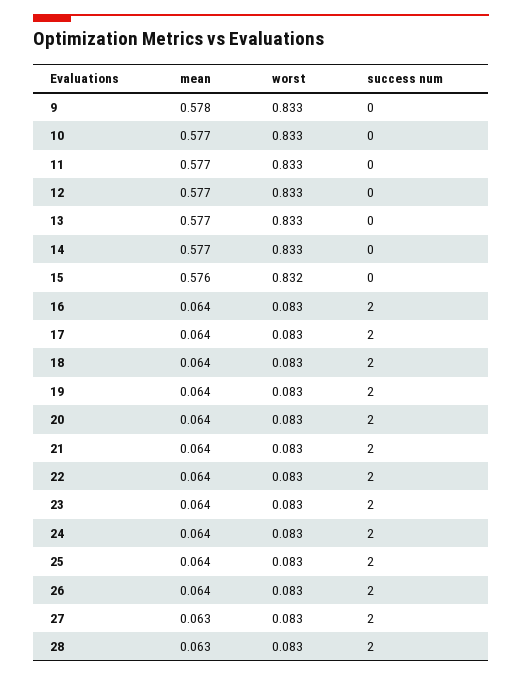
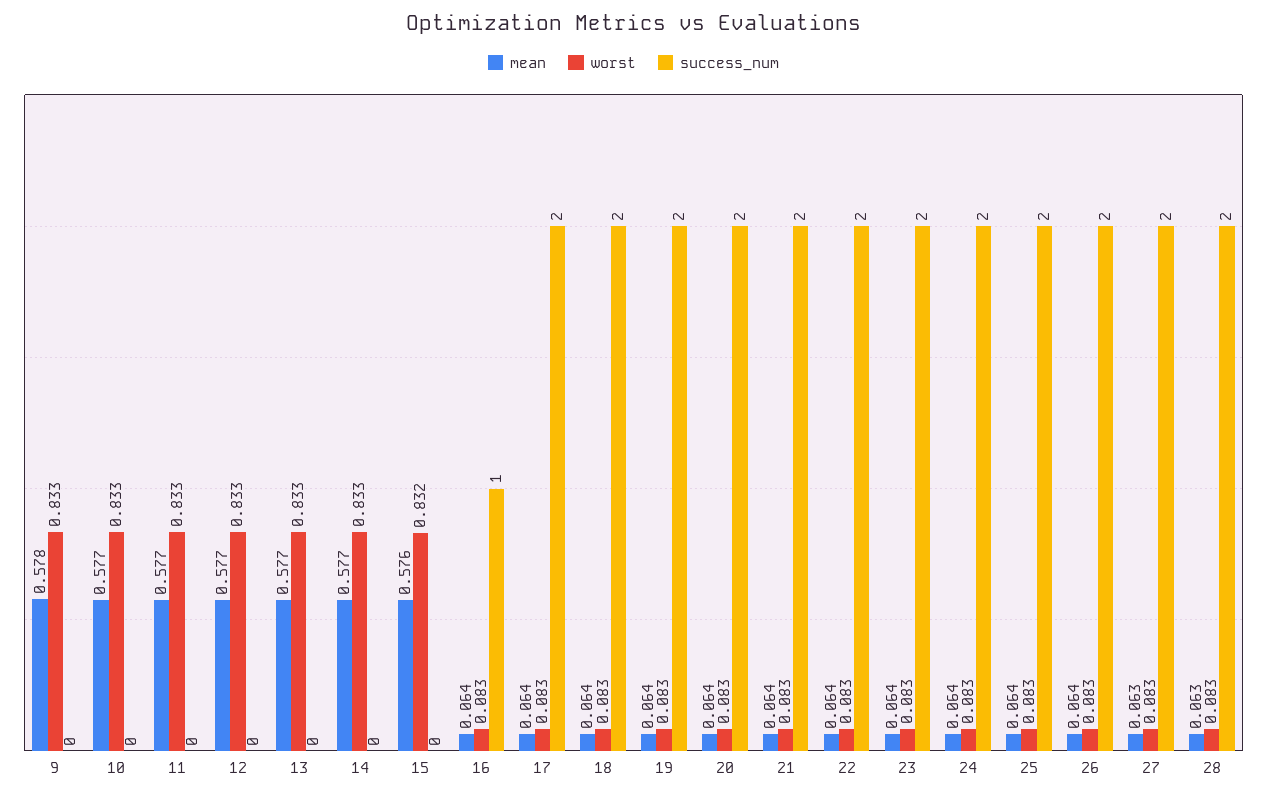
  {
    "mean": {
      "9": 0.578,
      "10": 0.577,
      "11": 0.577,
      "12": 0.577,
      "13": 0.577,
      "14": 0.577,
      "15": 0.576,
      "16": 0.064,
      "17": 0.064,
      "18": 0.064,
      "19": 0.064,
      "20": 0.064,
      "21": 0.064,
      "22": 0.064,
      "23": 0.064,
      "24": 0.064,
      "25": 0.064,
      "26": 0.064,
      "27": 0.063,
      "28": 0.063
    },
    "worst": {
      "9": 0.833,
      "10": 0.833,
      "11": 0.833,
      "12": 0.833,
      "13": 0.833,
      "14": 0.833,
      "15": 0.832,
      "16": 0.083,
      "17": 0.083,
      "18": 0.083,
      "19": 0.083,
      "20": 0.083,
      "21": 0.083,
      "22": 0.083,
      "23": 0.083,
      "24": 0.083,
      "25": 0.083,
      "26": 0.083,
      "27": 0.083,
      "28": 0.083
    },
    "success num": {
      "9": 0,
      "10": 0,
      "11": 0,
      "12": 0,
      "13": 0,
      "14": 0,
      "15": 0,
-     "16": 2,
+     "16": 1,
      "17": 2,
      "18": 2,
      "19": 2,
      "20": 2,
      "21": 2,
      "22": 2,
      "23": 2,
      "24": 2,
      "25": 2,
      "26": 2,
      "27": 2,
      "28": 2
    }
  }

